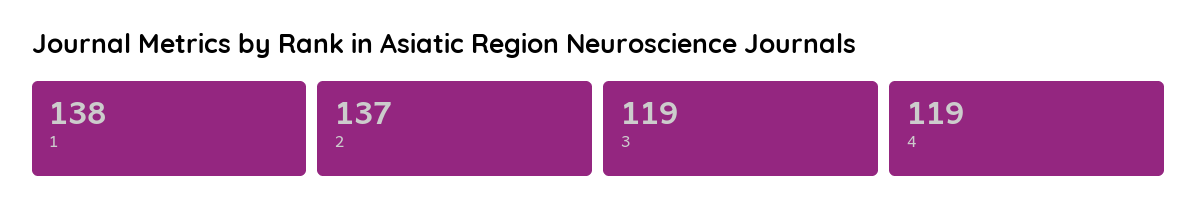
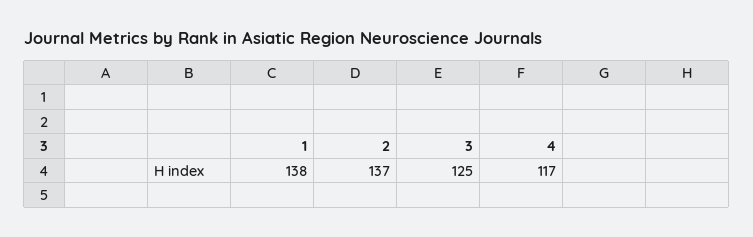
  {
    "1": 138,
    "2": 137,
-   "3": 119,
+   "3": 125,
-   "4": 119
+   "4": 117
  }

